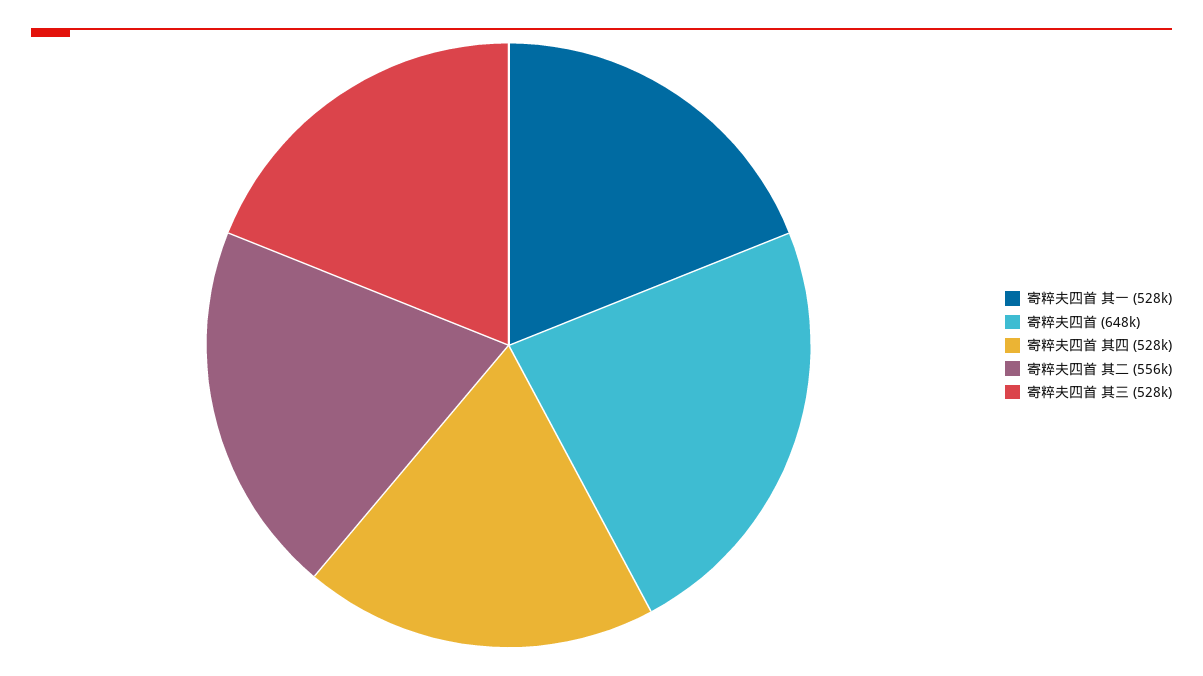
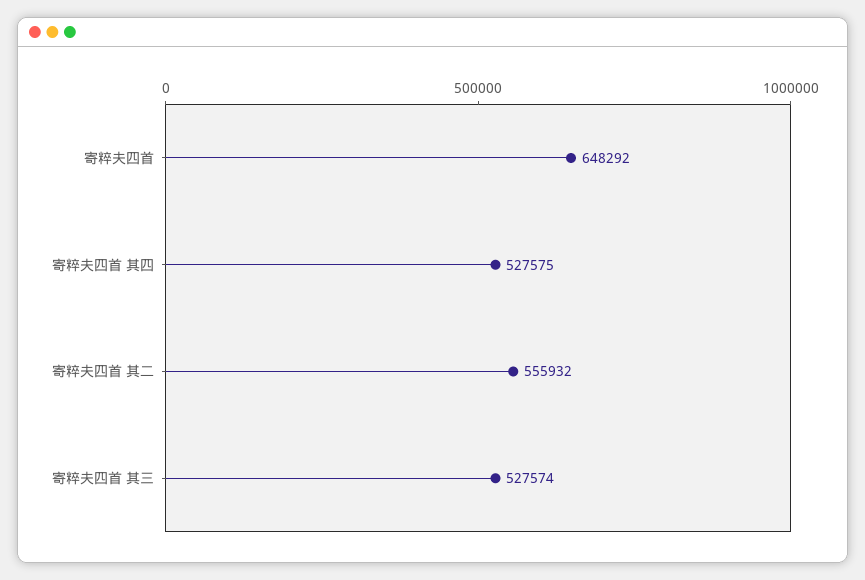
  {
-   "寄粹夫四首 其一": 528000,
    "寄粹夫四首": 648292,
    "寄粹夫四首 其四": 527575,
    "寄粹夫四首 其二": 555932,
    "寄粹夫四首 其三": 527574
  }

